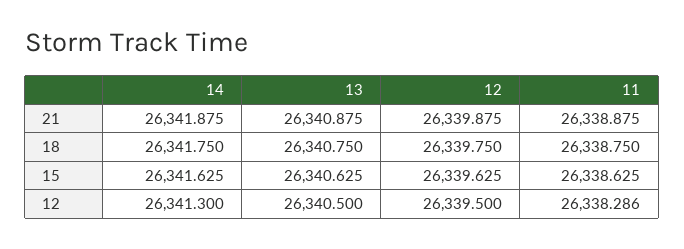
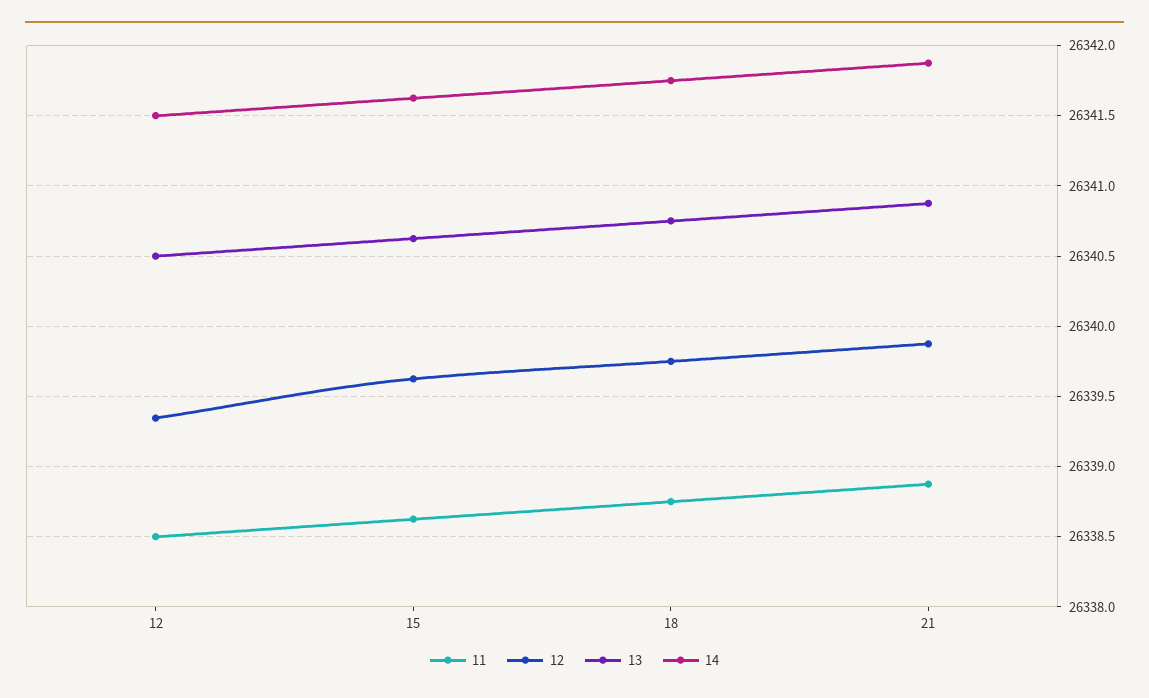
  {
    "14": {
      "21": 26341.875,
      "18": 26341.75,
      "15": 26341.625,
-     "12": 26341.3
+     "12": 26341.5
    },
    "13": {
      "21": 26340.875,
      "18": 26340.75,
      "15": 26340.625,
      "12": 26340.5
    },
    "12": {
      "21": 26339.875,
      "18": 26339.75,
      "15": 26339.625,
-     "12": 26339.5
+     "12": 26339.35
    },
    "11": {
      "21": 26338.875,
      "18": 26338.75,
      "15": 26338.625,
-     "12": 26338.286
+     "12": 26338.5
    }
  }

